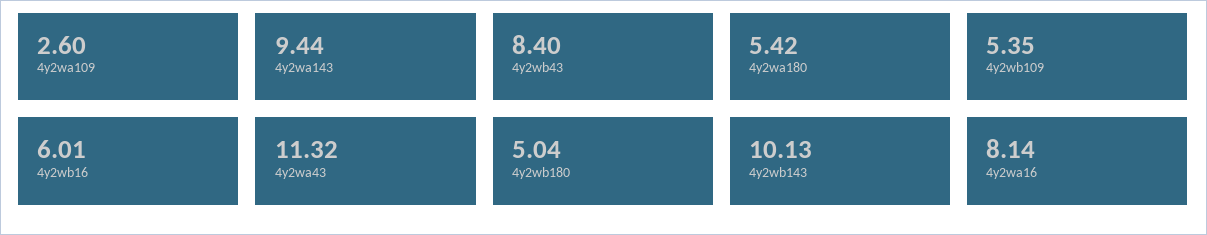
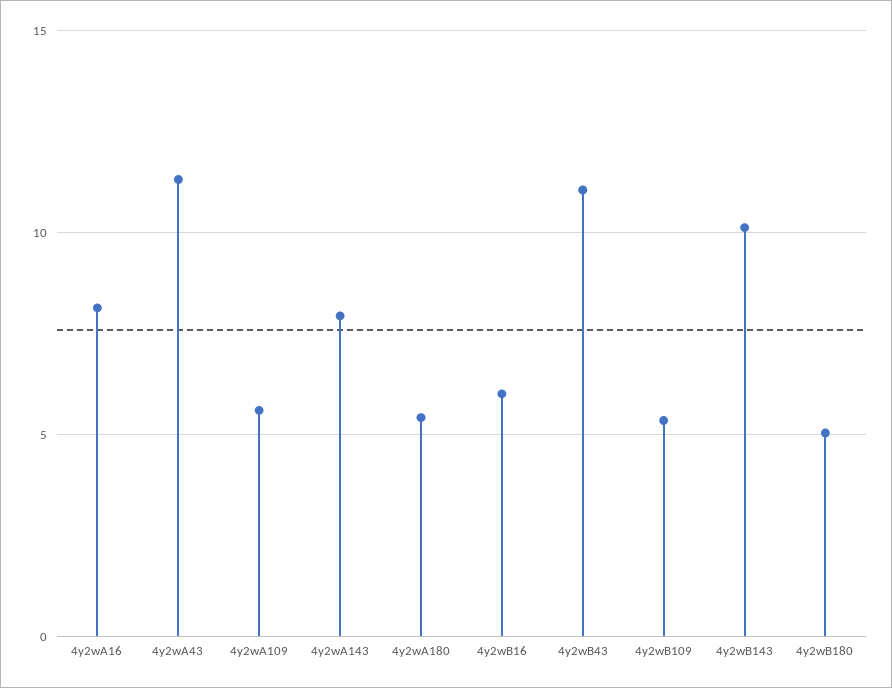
  {
-   "4y2wa109": 2.6,
+   "4y2wa109": 5.5,
-   "4y2wa143": 9.44,
+   "4y2wa143": 8,
-   "4y2wb43": 8.4,
+   "4y2wb43": 11,
    "4y2wa180": 5.42,
    "4y2wb109": 5.35,
    "4y2wb16": 6.01,
    "4y2wa43": 11.32,
    "4y2wb180": 5.04,
    "4y2wb143": 10.13,
    "4y2wa16": 8.14
  }

